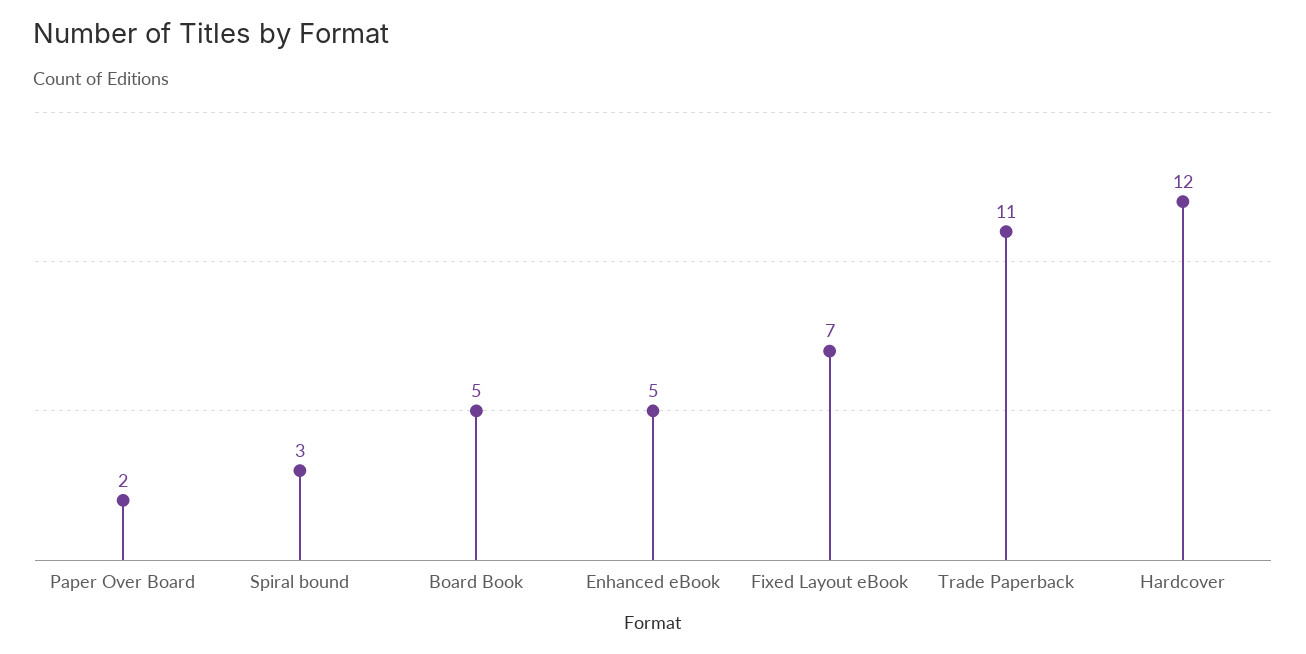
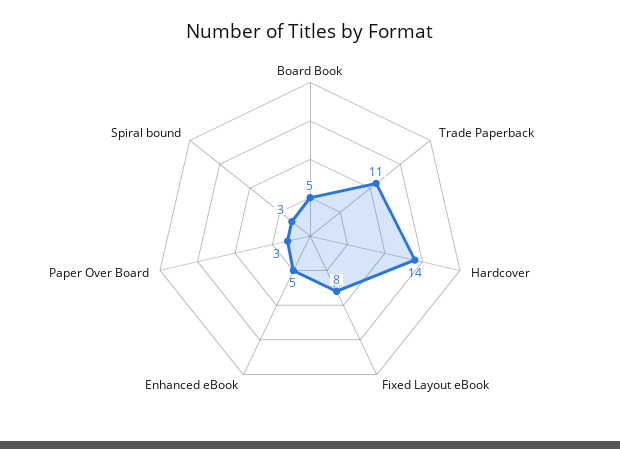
  {
-   "Paper Over Board": 2,
+   "Paper Over Board": 3,
    "Spiral bound": 3,
    "Board Book": 5,
    "Enhanced eBook": 5,
-   "Fixed Layout eBook": 7,
+   "Fixed Layout eBook": 8,
    "Trade Paperback": 11,
-   "Hardcover": 12
+   "Hardcover": 14
  }

